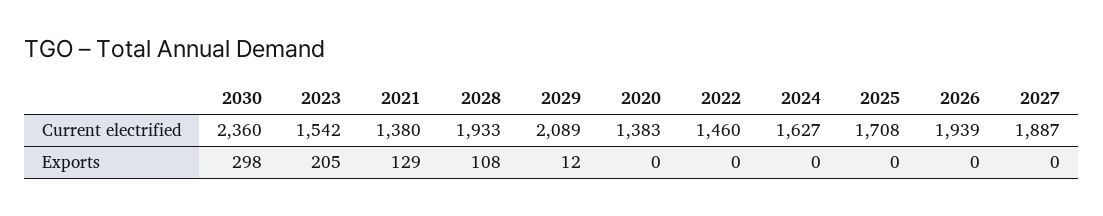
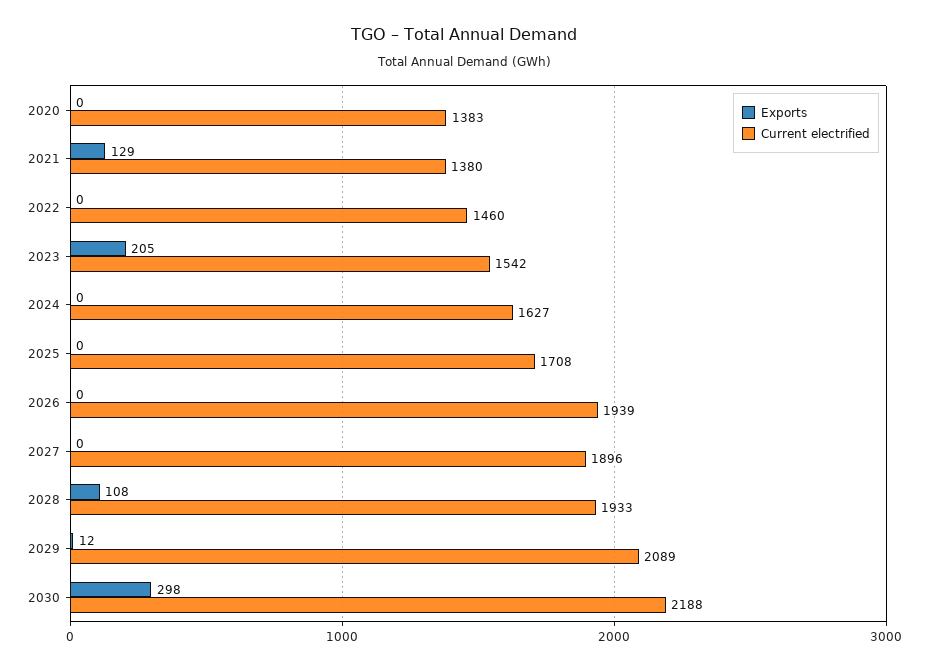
  {
    "Current electrified": {
-     "2030": 2360,
+     "2030": 2188,
      "2023": 1542,
      "2021": 1380,
      "2028": 1933,
      "2029": 2089,
      "2020": 1383,
      "2022": 1460,
      "2024": 1627,
      "2025": 1708,
      "2026": 1939,
-     "2027": 1887
+     "2027": 1896
    },
    "Exports": {
      "2030": 298,
      "2023": 205,
      "2021": 129,
      "2028": 108,
      "2029": 12,
      "2020": 0,
      "2022": 0,
      "2024": 0,
      "2025": 0,
      "2026": 0,
      "2027": 0
    }
  }

